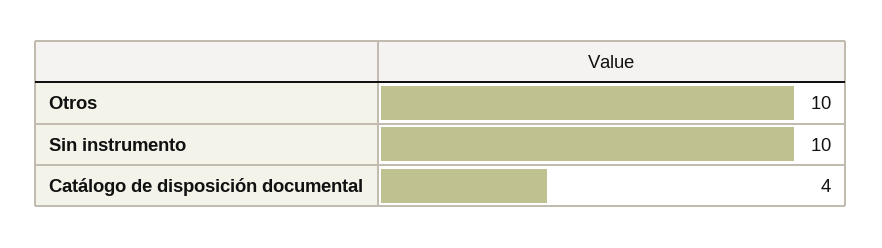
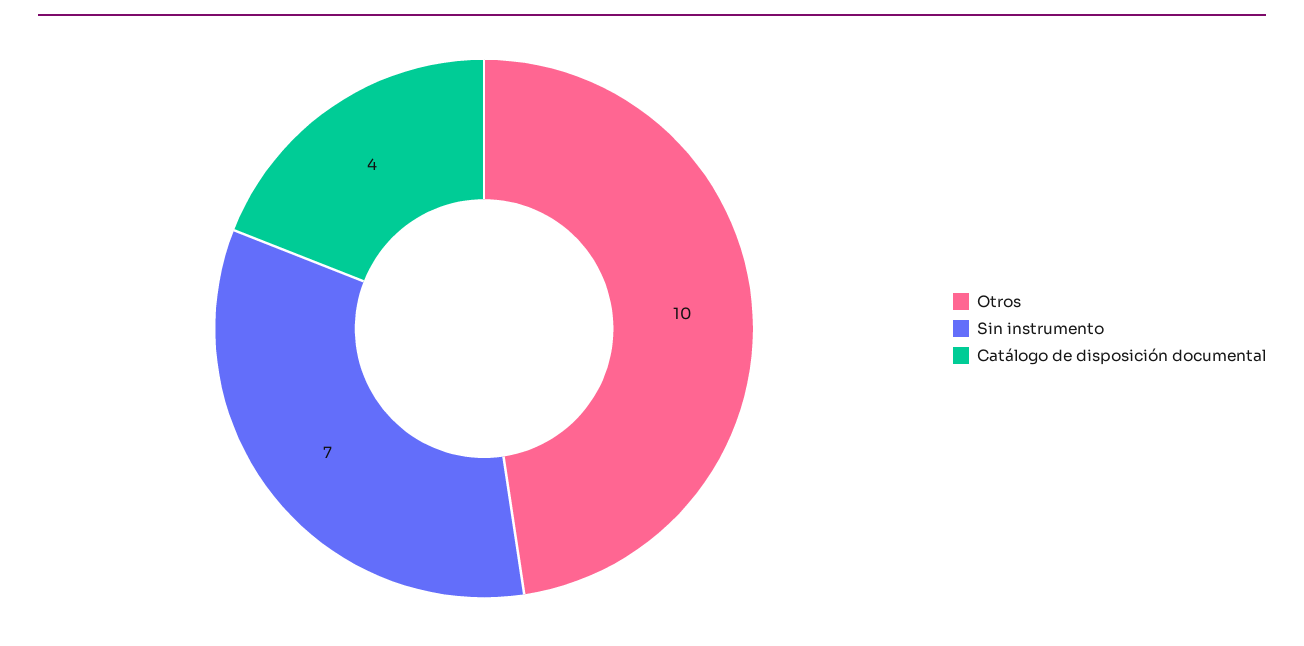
  {
    "Otros": 10,
-   "Sin instrumento": 10,
+   "Sin instrumento": 7,
    "Catálogo de disposición documental": 4
  }

